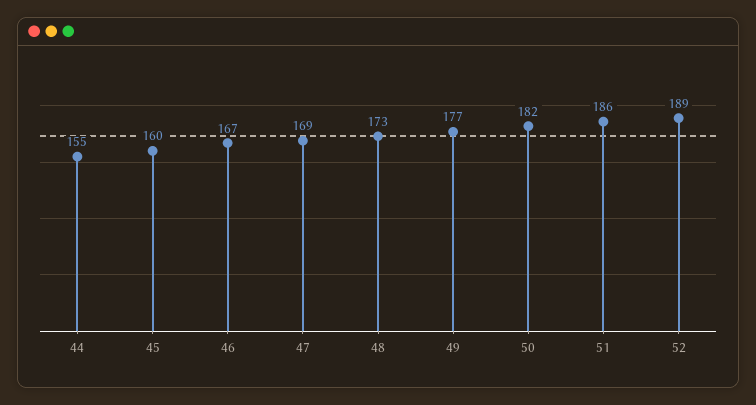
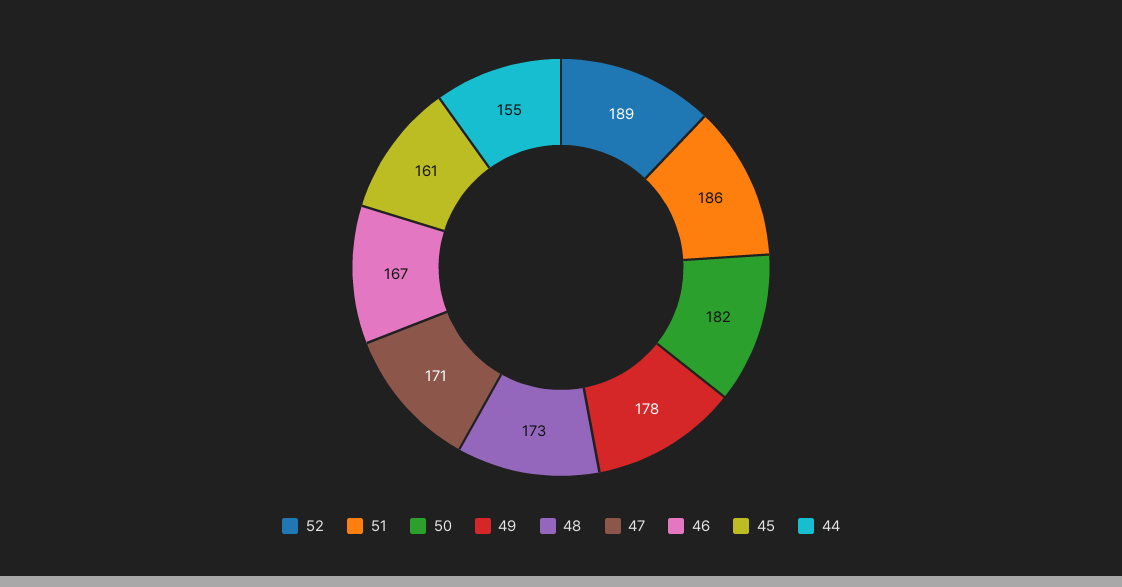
  {
    "44": 155,
-   "45": 160,
+   "45": 161,
    "46": 167,
-   "47": 169,
+   "47": 171,
    "48": 173,
-   "49": 177,
+   "49": 178,
    "50": 182,
    "51": 186,
    "52": 189
  }

